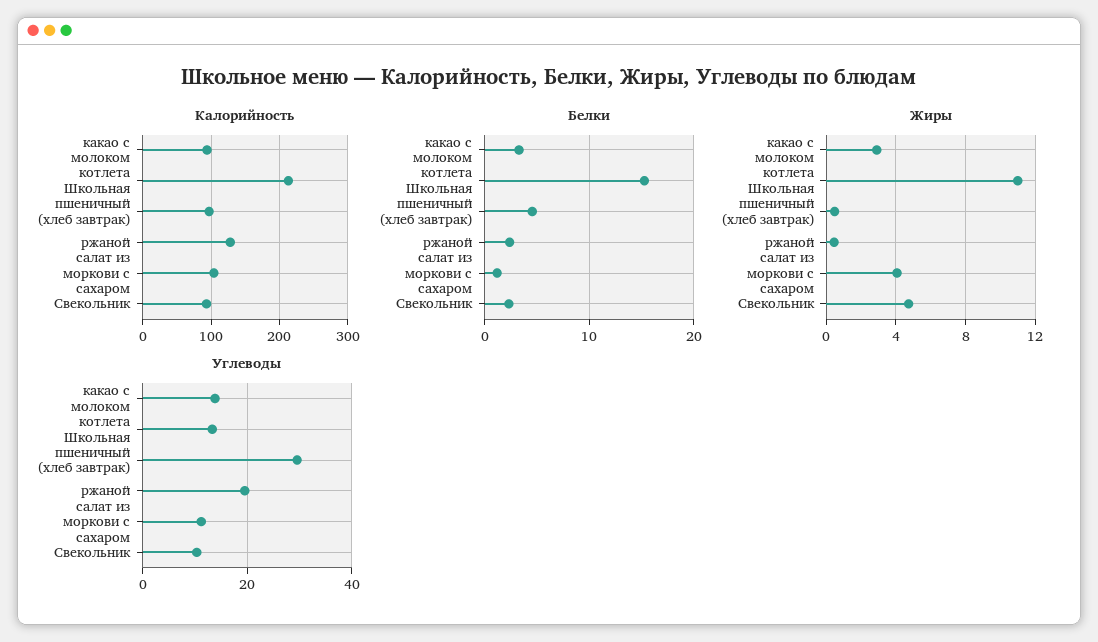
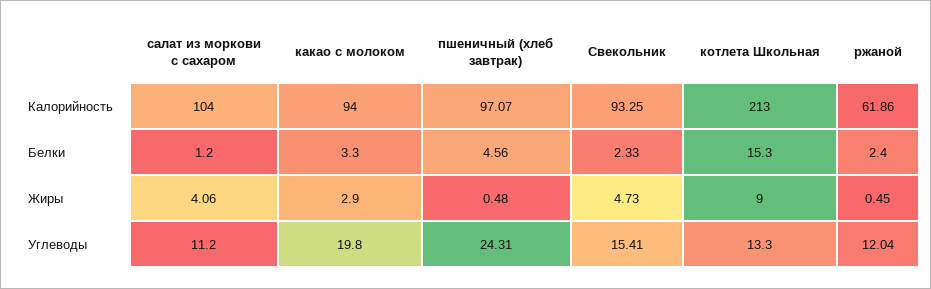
  {
    "Калорийность": {
      "какао с молоком": 94,
      "котлета Школьная": 213,
      "пшеничный (хлеб завтрак)": 97.07,
-     "ржаной": 130,
+     "ржаной": 61.86,
      "салат из моркови с сахаром": 104,
      "Свекольник": 93.25
    },
    "Белки": {
      "какао с молоком": 3.3,
      "котлета Школьная": 15.3,
      "пшеничный (хлеб завтрак)": 4.56,
      "ржаной": 2.4,
      "салат из моркови с сахаром": 1.2,
      "Свекольник": 2.33
    },
    "Жиры": {
      "какао с молоком": 2.9,
-     "котлета Школьная": 11,
+     "котлета Школьная": 9,
      "пшеничный (хлеб завтрак)": 0.48,
      "ржаной": 0.45,
      "салат из моркови с сахаром": 4.06,
      "Свекольник": 4.73
    },
    "Углеводы": {
-     "какао с молоком": 14,
+     "какао с молоком": 19.8,
      "котлета Школьная": 13.3,
-     "пшеничный (хлеб завтрак)": 30,
+     "пшеничный (хлеб завтрак)": 24.31,
-     "ржаной": 20,
+     "ржаной": 12.04,
      "салат из моркови с сахаром": 11.2,
-     "Свекольник": 10
+     "Свекольник": 15.41
    }
  }

